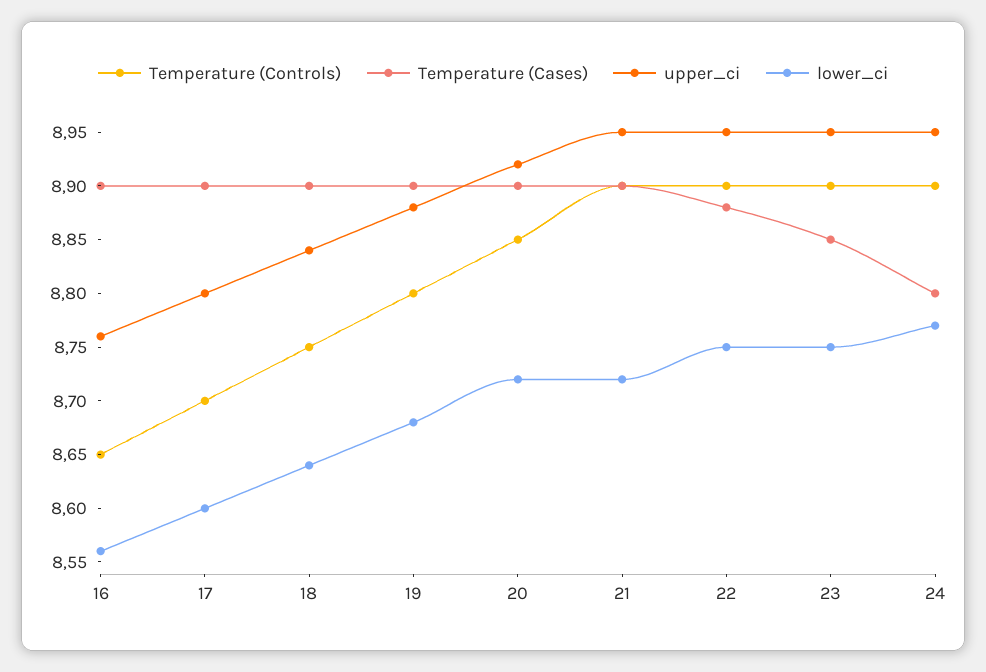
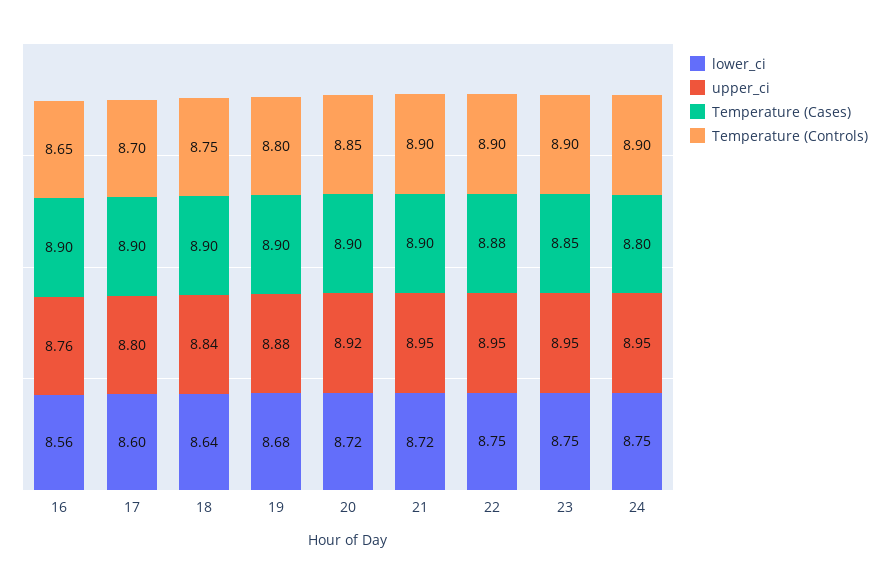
  {
    "Temperature (Controls)": {
      "16": 8.65,
      "17": 8.7,
      "18": 8.75,
      "19": 8.8,
      "20": 8.85,
      "21": 8.9,
      "22": 8.9,
      "23": 8.9,
      "24": 8.9
    },
    "Temperature (Cases)": {
      "16": 8.9,
      "17": 8.9,
      "18": 8.9,
      "19": 8.9,
      "20": 8.9,
      "21": 8.9,
      "22": 8.88,
      "23": 8.85,
      "24": 8.8
    },
    "upper_ci": {
      "16": 8.76,
      "17": 8.8,
      "18": 8.84,
      "19": 8.88,
      "20": 8.92,
      "21": 8.95,
      "22": 8.95,
      "23": 8.95,
      "24": 8.95
    },
    "lower_ci": {
      "16": 8.56,
      "17": 8.6,
      "18": 8.64,
      "19": 8.68,
      "20": 8.72,
      "21": 8.72,
      "22": 8.75,
      "23": 8.75,
-     "24": 8.77
+     "24": 8.75
    }
  }

